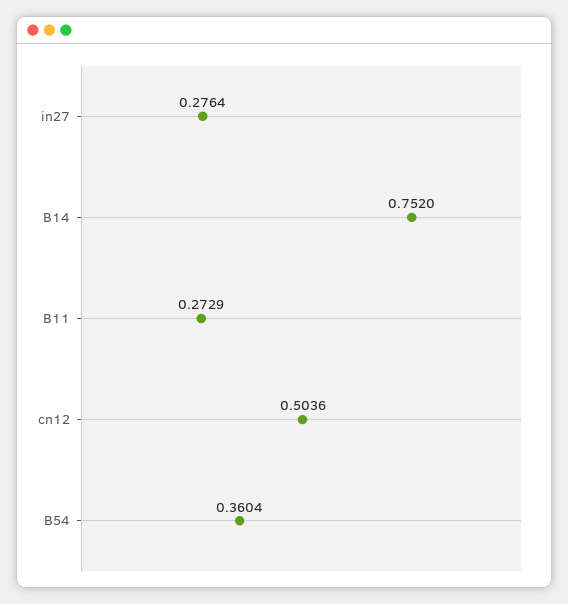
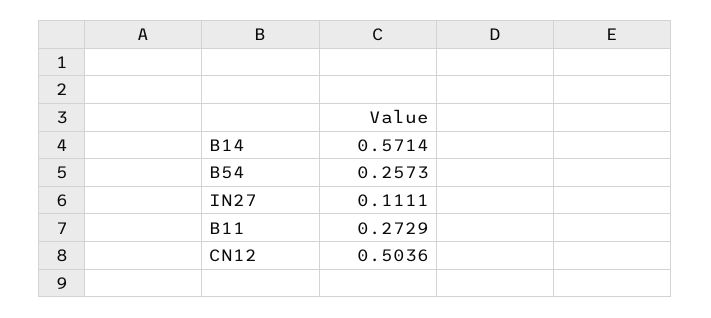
  {
-   "in27": 0.2764,
+   "in27": 0.1111,
-   "B14": 0.752,
+   "B14": 0.5714,
    "B11": 0.2729,
    "cn12": 0.5036,
-   "B54": 0.3604
+   "B54": 0.2573
  }

